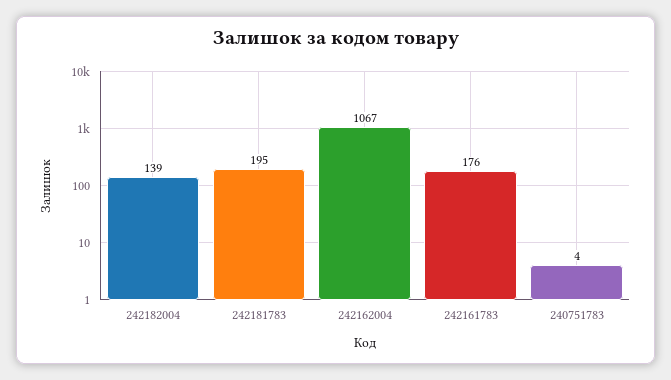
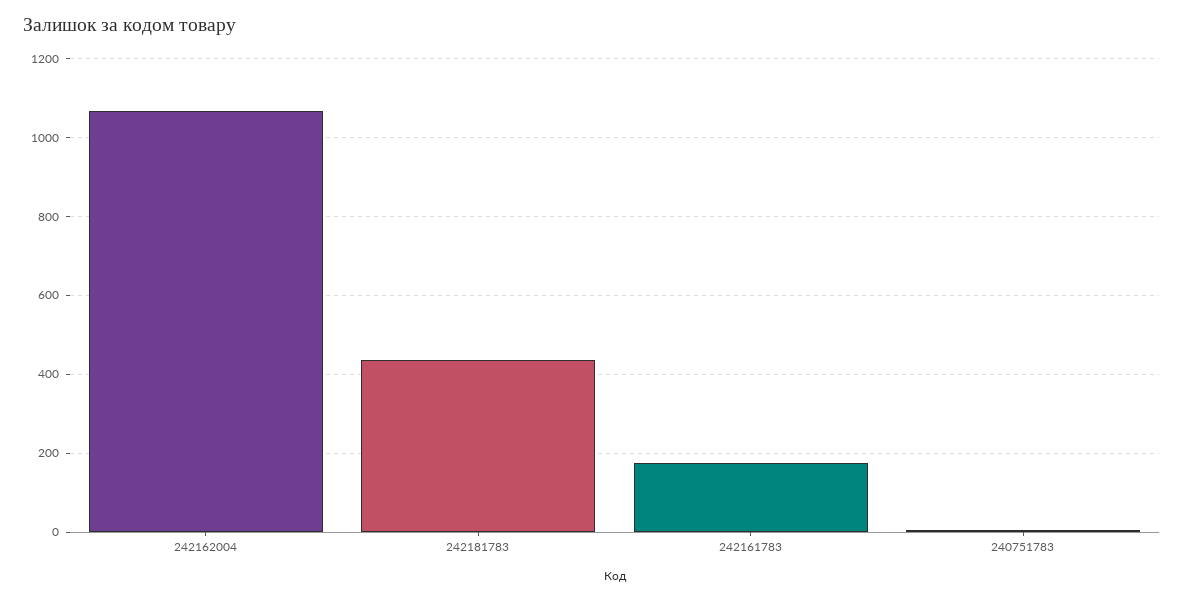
  {
-   "242182004": 139,
-   "242181783": 195,
+   "242181783": 440,
    "242162004": 1067,
    "242161783": 176,
    "240751783": 4
  }

